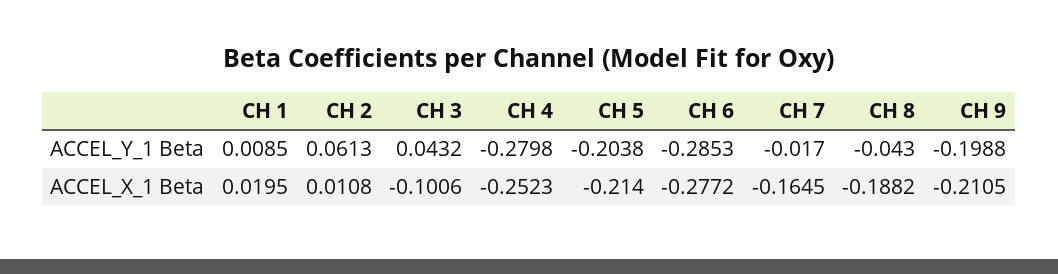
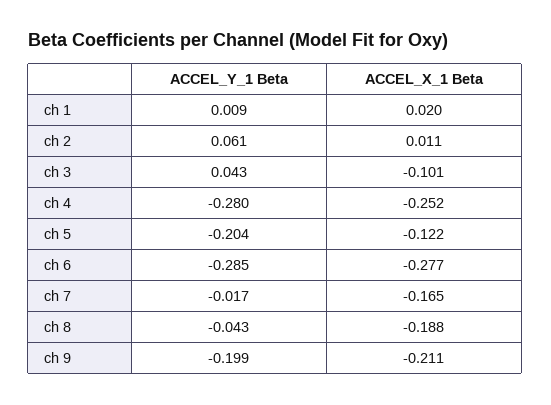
  {
    "CH 1": {
      "ACCEL_Y_1 Beta": 0.0085,
      "ACCEL_X_1 Beta": 0.0195
    },
    "CH 2": {
      "ACCEL_Y_1 Beta": 0.0613,
      "ACCEL_X_1 Beta": 0.0108
    },
    "CH 3": {
      "ACCEL_Y_1 Beta": 0.0432,
      "ACCEL_X_1 Beta": -0.1006
    },
    "CH 4": {
      "ACCEL_Y_1 Beta": -0.2798,
      "ACCEL_X_1 Beta": -0.2523
    },
    "CH 5": {
      "ACCEL_Y_1 Beta": -0.2038,
-     "ACCEL_X_1 Beta": -0.214
+     "ACCEL_X_1 Beta": -0.122
    },
    "CH 6": {
      "ACCEL_Y_1 Beta": -0.2853,
      "ACCEL_X_1 Beta": -0.2772
    },
    "CH 7": {
      "ACCEL_Y_1 Beta": -0.017,
      "ACCEL_X_1 Beta": -0.1645
    },
    "CH 8": {
      "ACCEL_Y_1 Beta": -0.043,
      "ACCEL_X_1 Beta": -0.1882
    },
    "CH 9": {
      "ACCEL_Y_1 Beta": -0.1988,
      "ACCEL_X_1 Beta": -0.2105
    }
  }

